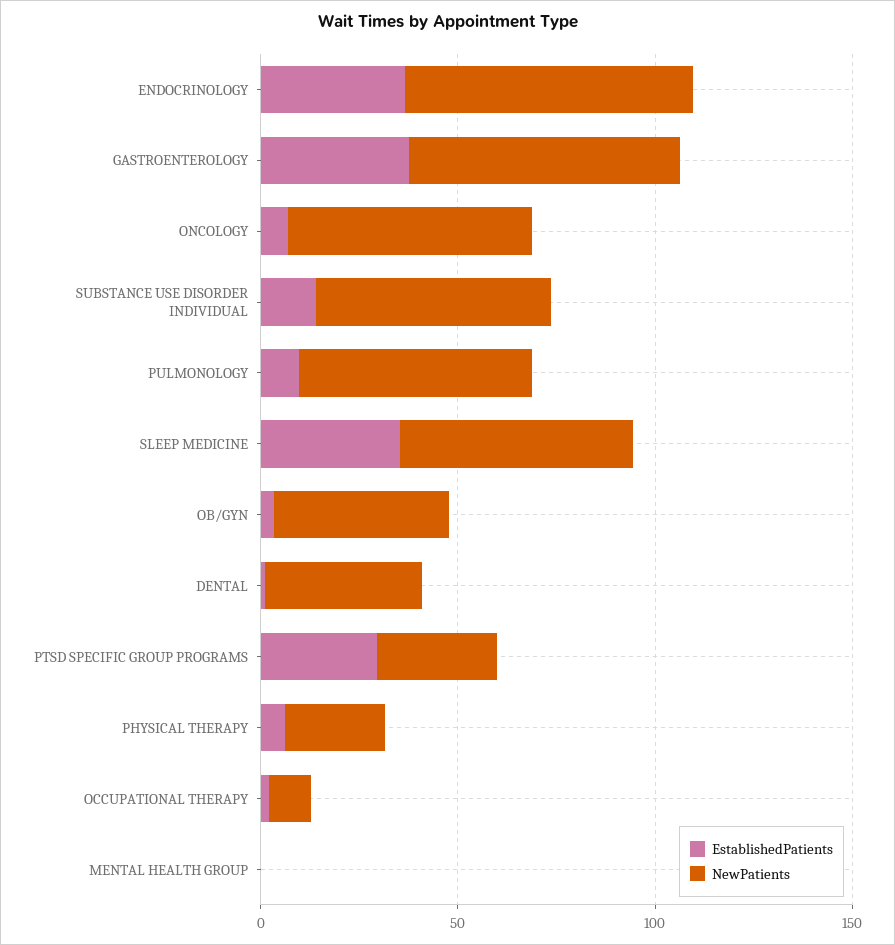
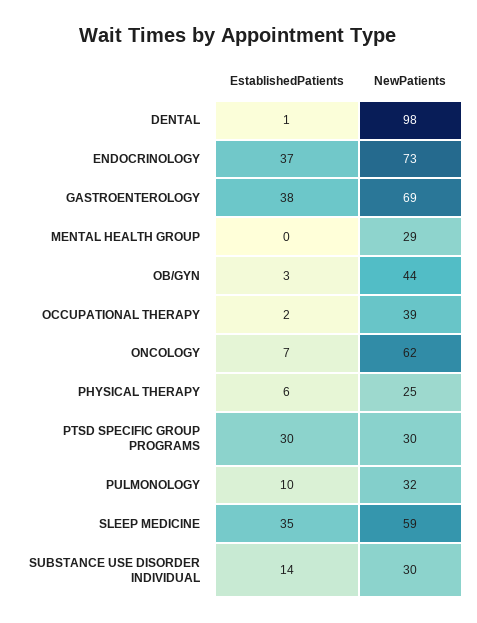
  {
    "EstablishedPatients": {
      "ENDOCRINOLOGY": 37,
      "GASTROENTEROLOGY": 38,
      "ONCOLOGY": 7,
      "SUBSTANCE USE DISORDER INDIVIDUAL": 14,
      "PULMONOLOGY": 10,
      "SLEEP MEDICINE": 35,
      "OB/GYN": 3,
      "DENTAL": 1,
      "PTSD SPECIFIC GROUP PROGRAMS": 30,
      "PHYSICAL THERAPY": 6,
      "OCCUPATIONAL THERAPY": 2,
      "MENTAL HEALTH GROUP": 0
    },
    "NewPatients": {
      "ENDOCRINOLOGY": 73,
      "GASTROENTEROLOGY": 69,
      "ONCOLOGY": 62,
-     "SUBSTANCE USE DISORDER INDIVIDUAL": 60,
+     "SUBSTANCE USE DISORDER INDIVIDUAL": 30,
-     "PULMONOLOGY": 60,
+     "PULMONOLOGY": 32,
      "SLEEP MEDICINE": 59,
      "OB/GYN": 44,
-     "DENTAL": 40,
+     "DENTAL": 98,
      "PTSD SPECIFIC GROUP PROGRAMS": 30,
      "PHYSICAL THERAPY": 25,
-     "OCCUPATIONAL THERAPY": 10,
+     "OCCUPATIONAL THERAPY": 39,
-     "MENTAL HEALTH GROUP": 0
+     "MENTAL HEALTH GROUP": 29
    }
  }

